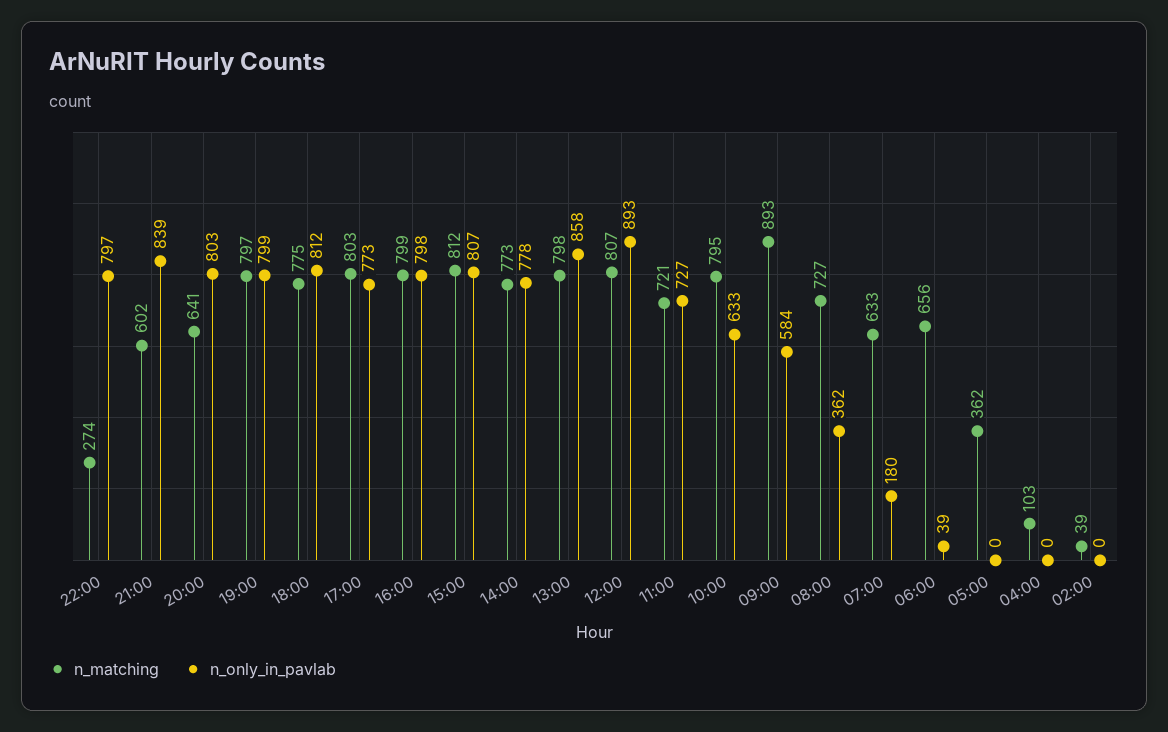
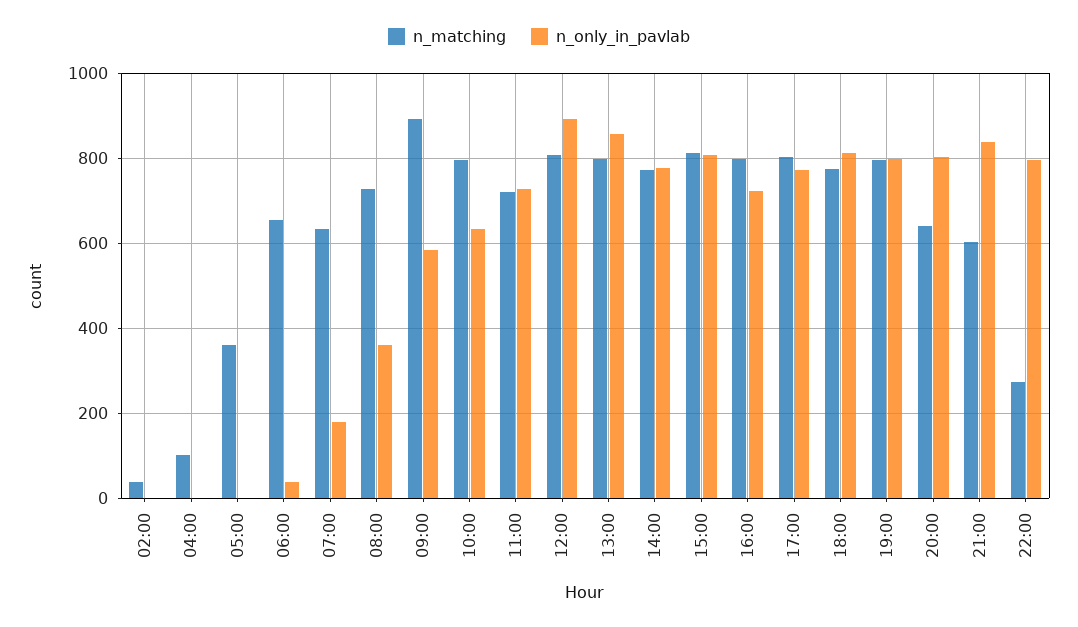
  {
    "n_matching": {
      "22:00": 274,
      "21:00": 602,
      "20:00": 641,
      "19:00": 797,
      "18:00": 775,
      "17:00": 803,
      "16:00": 799,
      "15:00": 812,
      "14:00": 773,
      "13:00": 798,
      "12:00": 807,
      "11:00": 721,
      "10:00": 795,
      "09:00": 893,
      "08:00": 727,
      "07:00": 633,
      "06:00": 656,
      "05:00": 362,
      "04:00": 103,
      "02:00": 39
    },
    "n_only_in_pavlab": {
      "22:00": 797,
      "21:00": 839,
      "20:00": 803,
      "19:00": 799,
      "18:00": 812,
      "17:00": 773,
-     "16:00": 798,
+     "16:00": 720,
      "15:00": 807,
      "14:00": 778,
      "13:00": 858,
      "12:00": 893,
      "11:00": 727,
      "10:00": 633,
      "09:00": 584,
      "08:00": 362,
      "07:00": 180,
      "06:00": 39,
      "05:00": 0,
      "04:00": 0,
      "02:00": 0
    }
  }

